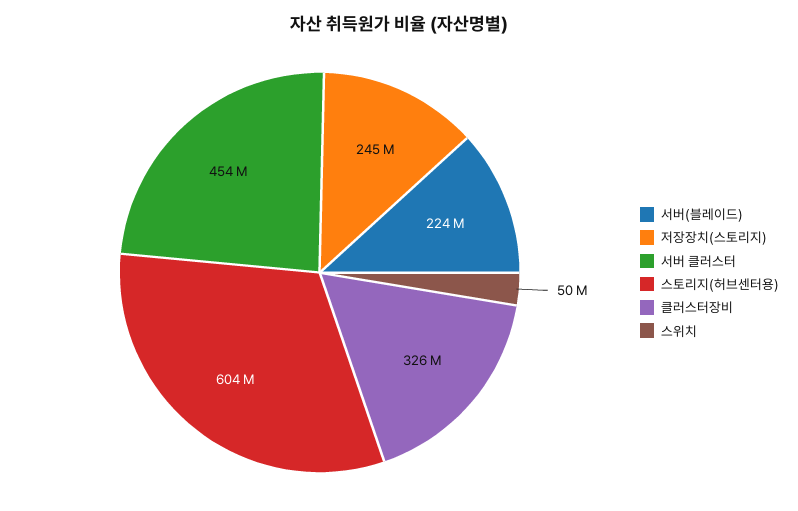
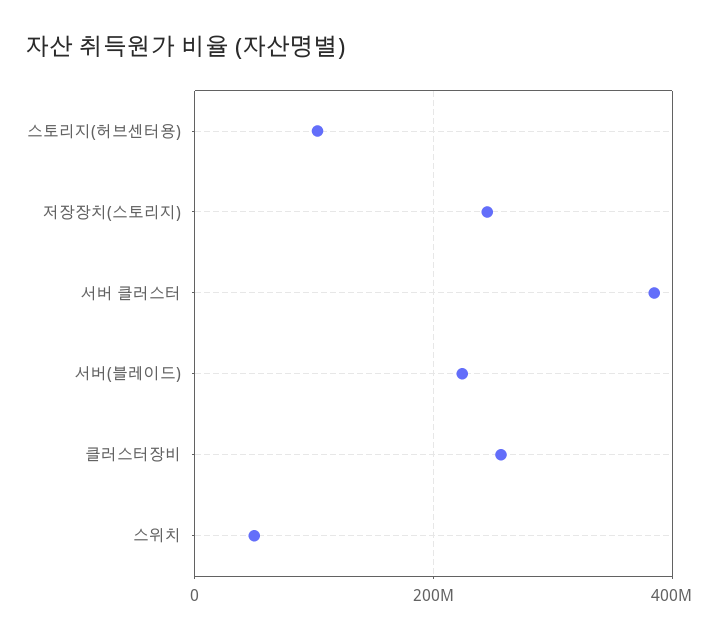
  {
    "서버(블레이드)": 224000000,
    "저장장치(스토리지)": 245000000,
-   "서버 클러스터": 454000000,
+   "서버 클러스터": 380000000,
-   "스토리지(허브센터용)": 604000000,
+   "스토리지(허브센터용)": 100000000,
-   "클러스터장비": 326000000,
+   "클러스터장비": 260000000,
    "스위치": 50000000
  }

